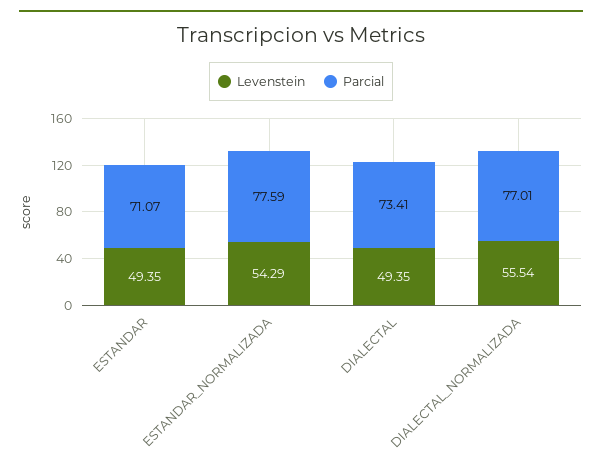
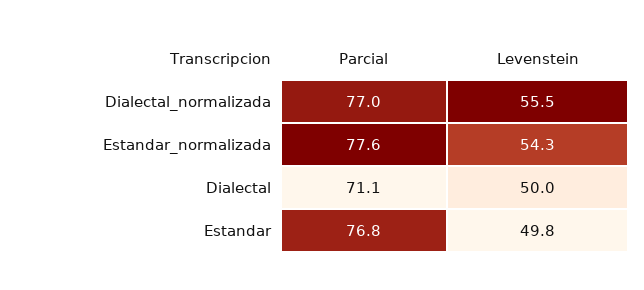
  {
    "Levenstein": {
-     "ESTANDAR": 49.35,
+     "ESTANDAR": 49.8,
      "ESTANDAR_NORMALIZADA": 54.29,
-     "DIALECTAL": 49.35,
+     "DIALECTAL": 50,
      "DIALECTAL_NORMALIZADA": 55.54
    },
    "Parcial": {
-     "ESTANDAR": 71.07,
+     "ESTANDAR": 76.8,
      "ESTANDAR_NORMALIZADA": 77.59,
-     "DIALECTAL": 73.41,
+     "DIALECTAL": 71.1,
      "DIALECTAL_NORMALIZADA": 77.01
    }
  }

